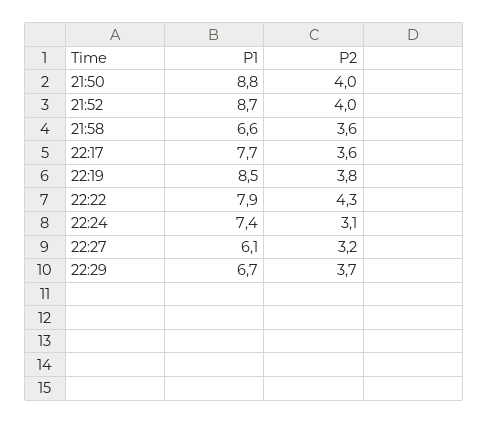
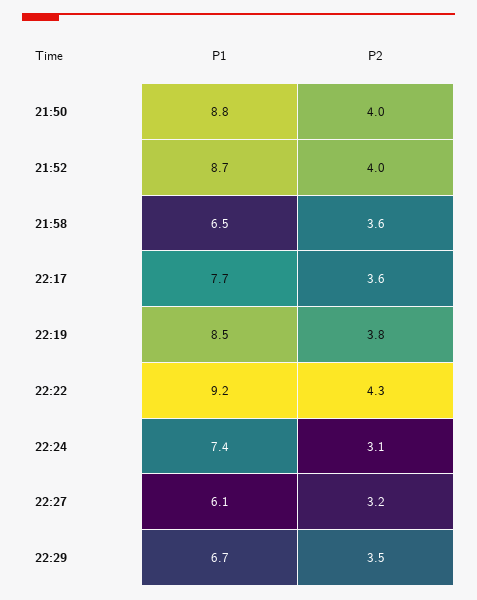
  {
    "P1": {
      "21:50": 8.8,
      "21:52": 8.7,
-     "21:58": 6.6,
+     "21:58": 6.5,
      "22:17": 7.7,
      "22:19": 8.5,
-     "22:22": 7.9,
+     "22:22": 9.2,
      "22:24": 7.4,
      "22:27": 6.1,
      "22:29": 6.7
    },
    "P2": {
      "21:50": 4,
      "21:52": 4,
      "21:58": 3.6,
      "22:17": 3.6,
      "22:19": 3.8,
      "22:22": 4.3,
      "22:24": 3.1,
      "22:27": 3.2,
-     "22:29": 3.7
+     "22:29": 3.5
    }
  }

